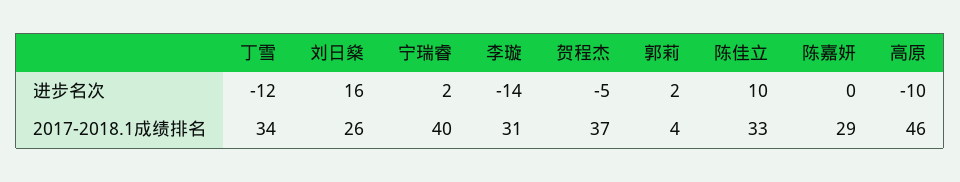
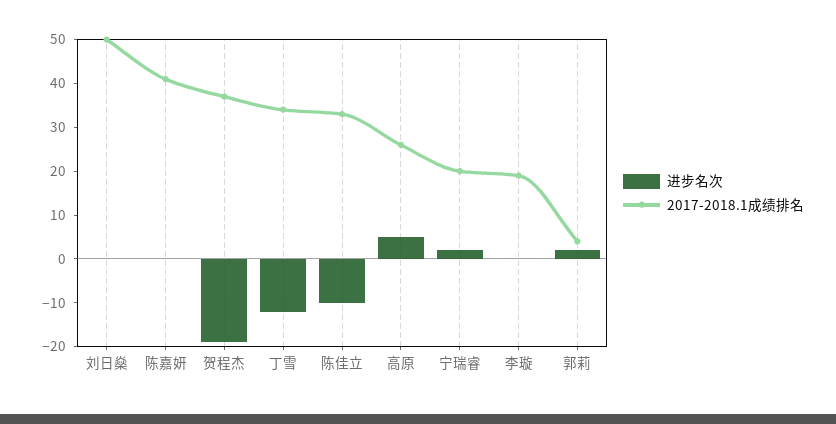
  {
    "进步名次": {
      "丁雪": -12,
-     "刘日燊": 16,
+     "刘日燊": 0,
      "宁瑞睿": 2,
-     "李璇": -14,
+     "李璇": 0,
-     "贺程杰": -5,
+     "贺程杰": -20,
      "郭莉": 2,
-     "陈佳立": 10,
+     "陈佳立": -10,
      "陈嘉妍": 0,
-     "高原": -10
+     "高原": 5
    },
    "2017-2018.1成绩排名": {
      "丁雪": 34,
-     "刘日燊": 26,
+     "刘日燊": 50,
-     "宁瑞睿": 40,
+     "宁瑞睿": 20,
-     "李璇": 31,
+     "李璇": 20,
      "贺程杰": 37,
      "郭莉": 4,
      "陈佳立": 33,
-     "陈嘉妍": 29,
+     "陈嘉妍": 40,
-     "高原": 46
+     "高原": 25
    }
  }

